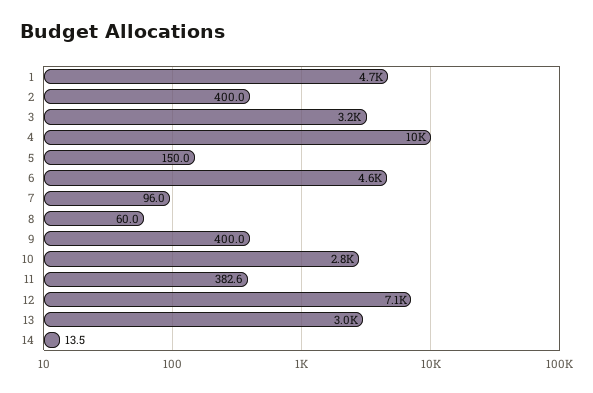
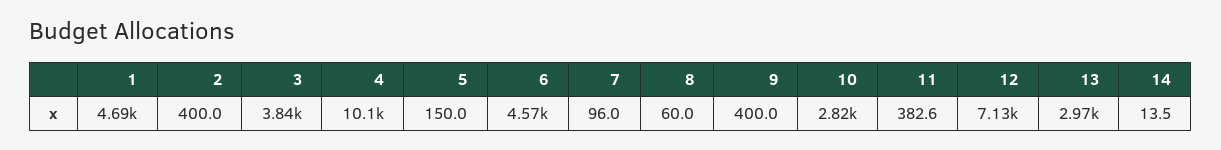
  {
    "1": 4690,
    "2": 400,
-   "3": 3200,
+   "3": 3840,
    "4": 10100,
    "5": 150,
    "6": 4570,
    "7": 96,
    "8": 60,
    "9": 400,
    "10": 2820,
    "11": 382.6,
    "12": 7130,
    "13": 2970,
    "14": 13.5
  }

